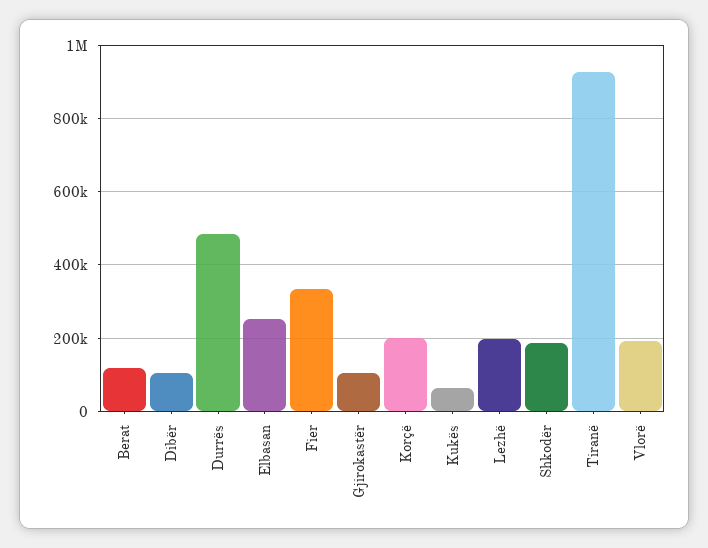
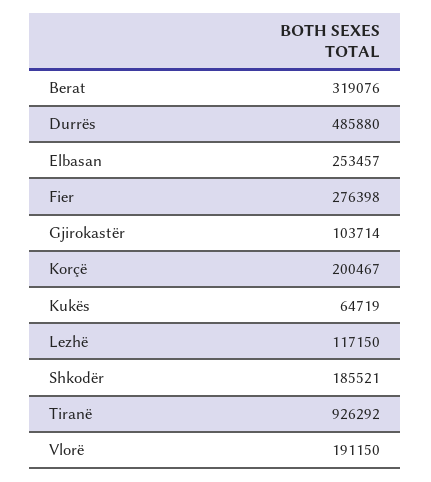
  {
-   "Berat": 120000,
+   "Berat": 319076,
-   "Dibër": 100000,
    "Durrës": 485880,
    "Elbasan": 253457,
-   "Fier": 340000,
+   "Fier": 276398,
    "Gjirokastër": 103714,
    "Korçë": 200467,
    "Kukës": 64719,
-   "Lezhë": 200000,
+   "Lezhë": 117150,
    "Shkodër": 185521,
    "Tiranë": 926292,
    "Vlorë": 191150
  }

